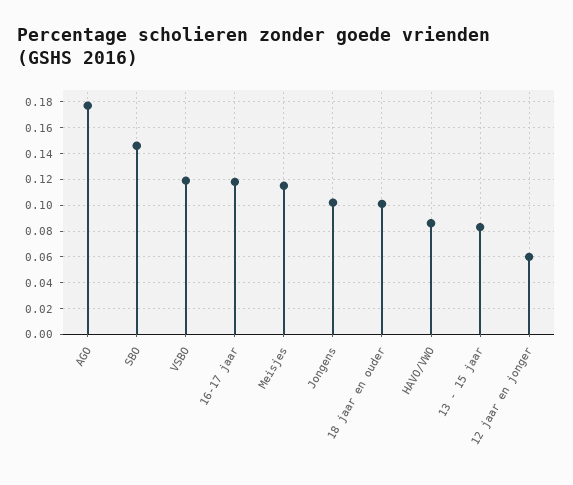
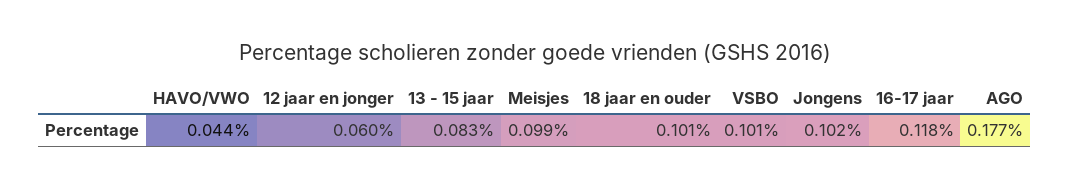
  {
    "AGO": 0.177,
-   "SBO": 0.145,
-   "VSBO": 0.12,
+   "VSBO": 0.101,
    "16-17 jaar": 0.118,
-   "Meisjes": 0.115,
+   "Meisjes": 0.099,
    "Jongens": 0.102,
    "18 jaar en ouder": 0.101,
-   "HAVO/VWO": 0.085,
+   "HAVO/VWO": 0.044,
    "13 - 15 jaar": 0.083,
    "12 jaar en jonger": 0.06
  }

